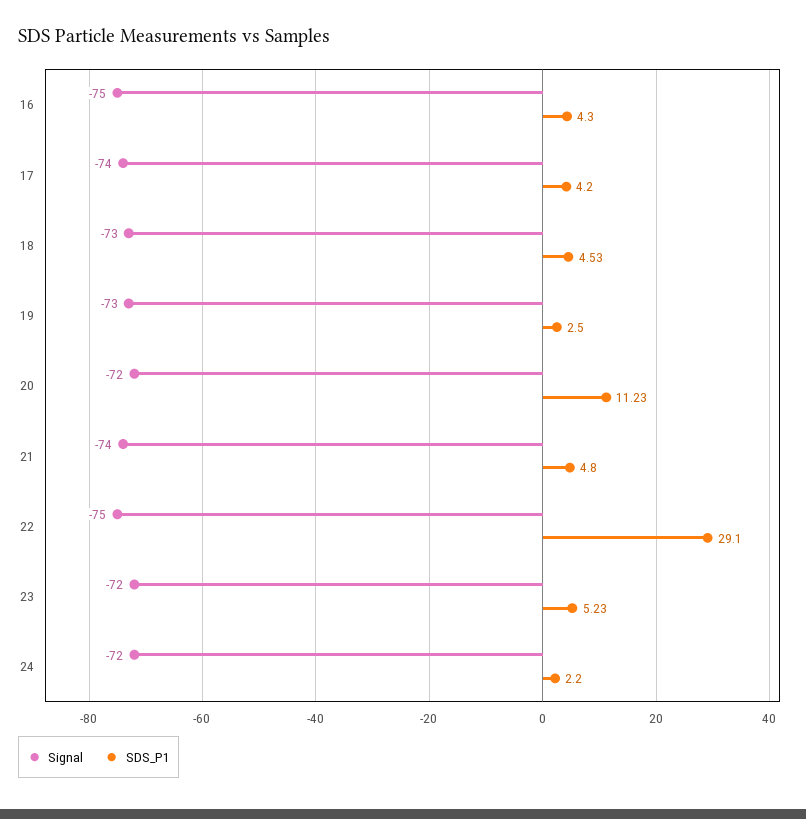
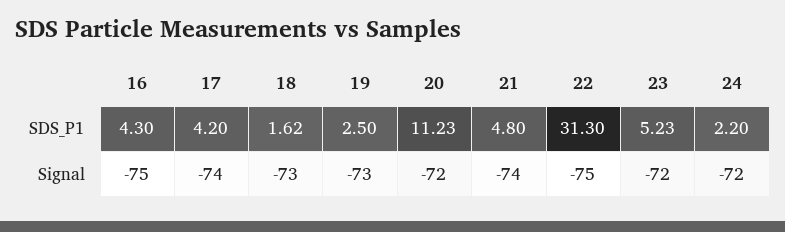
  {
    "Signal": {
      "16": -75,
      "17": -74,
      "18": -73,
      "19": -73,
      "20": -72,
      "21": -74,
      "22": -75,
      "23": -72,
      "24": -72
    },
    "SDS_P1": {
      "16": 4.3,
      "17": 4.2,
-     "18": 4.53,
+     "18": 1.62,
      "19": 2.5,
      "20": 11.23,
      "21": 4.8,
-     "22": 29.1,
+     "22": 31.3,
      "23": 5.23,
      "24": 2.2
    }
  }

